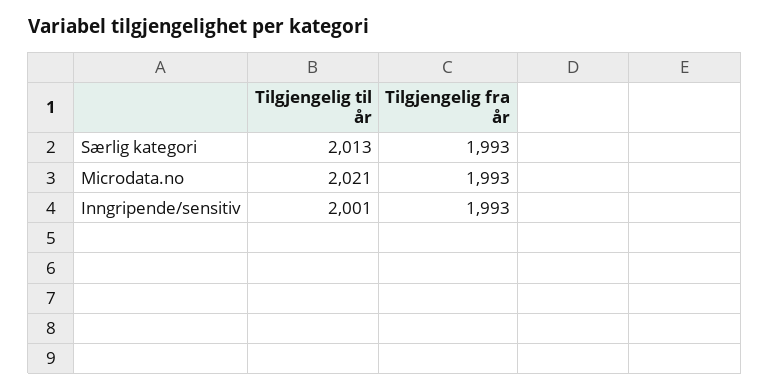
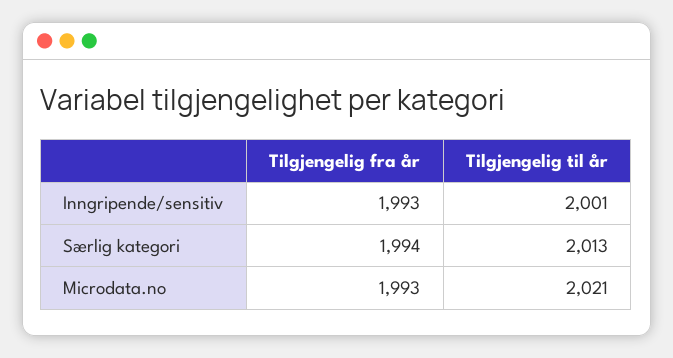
  {
    "Tilgjengelig til år": {
      "Særlig kategori": 2013,
      "Microdata.no": 2021,
      "Inngripende/sensitiv": 2001
    },
    "Tilgjengelig fra år": {
-     "Særlig kategori": 1993,
+     "Særlig kategori": 1994,
      "Microdata.no": 1993,
      "Inngripende/sensitiv": 1993
    }
  }

